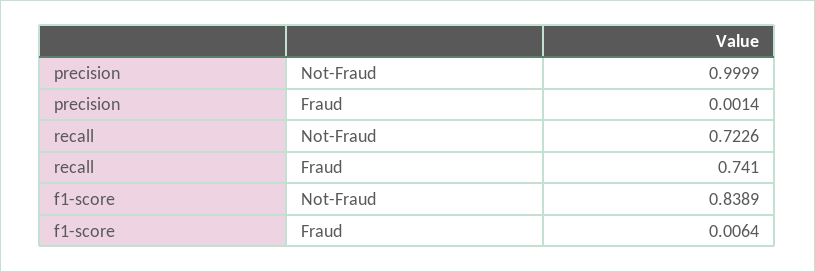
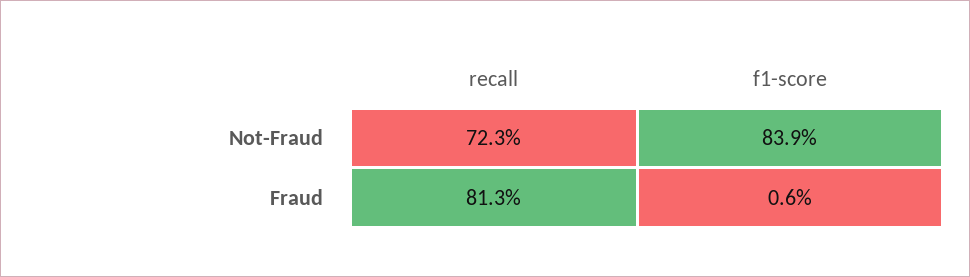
  {
-   "precision": {
-     "Not-Fraud": 0.9999,
-     "Fraud": 0.0014
-   },
    "recall": {
      "Not-Fraud": 0.7226,
-     "Fraud": 0.741
+     "Fraud": 0.813
    },
    "f1-score": {
      "Not-Fraud": 0.8389,
      "Fraud": 0.0064
    }
  }

